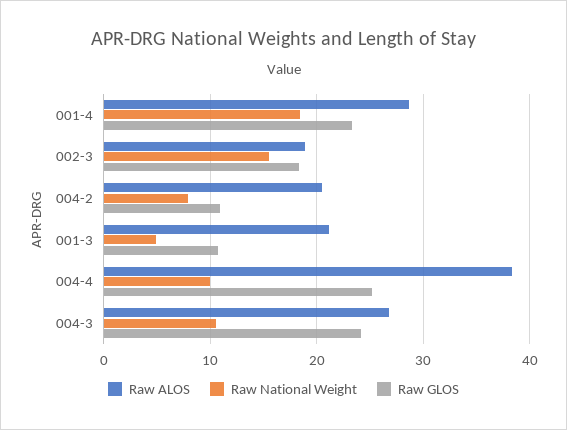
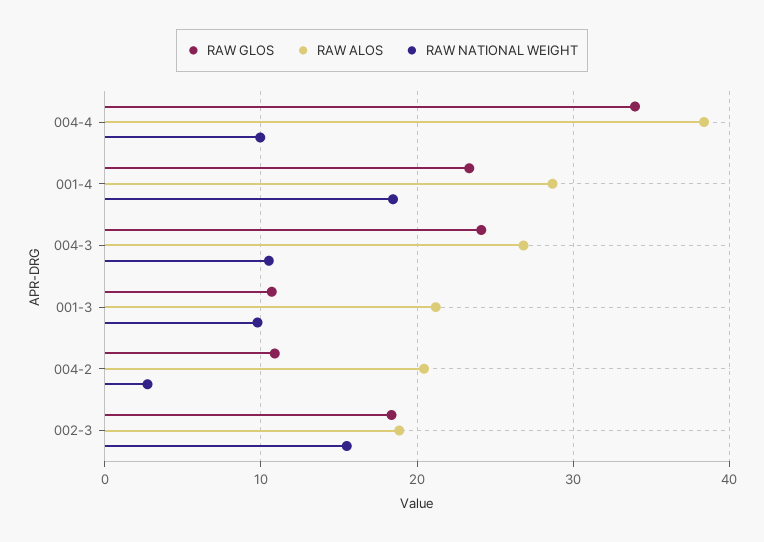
  {
    "Raw ALOS": {
      "001-4": 29,
      "002-3": 19,
      "004-2": 20,
      "001-3": 21,
      "004-4": 38,
      "004-3": 27
    },
    "Raw National Weight": {
      "001-4": 18,
      "002-3": 15,
-     "004-2": 8,
+     "004-2": 3,
-     "001-3": 5,
+     "001-3": 10,
      "004-4": 10,
      "004-3": 11
    },
    "Raw GLOS": {
      "001-4": 23,
      "002-3": 18,
      "004-2": 11,
      "001-3": 11,
-     "004-4": 25,
+     "004-4": 34,
      "004-3": 24
    }
  }

